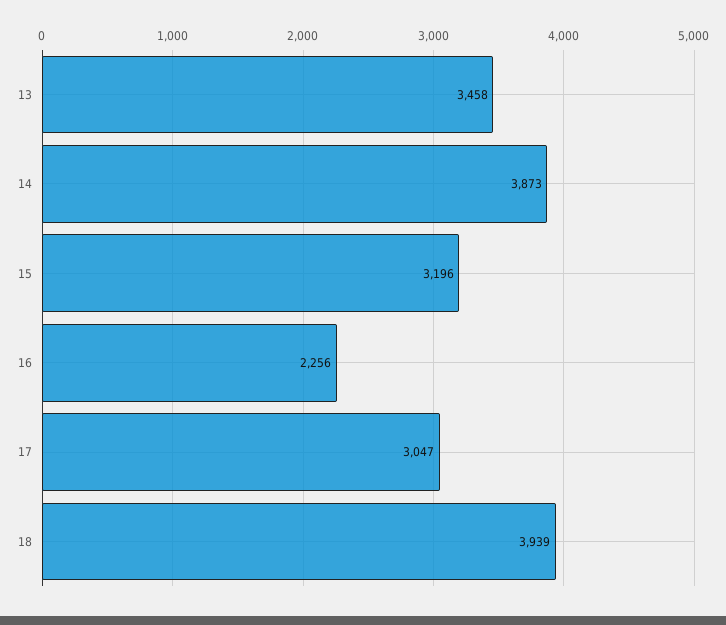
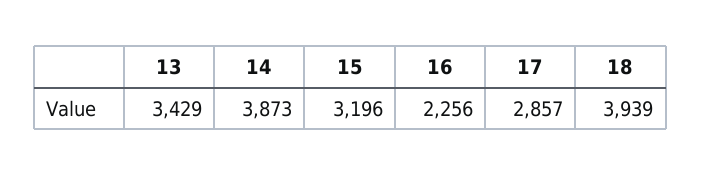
  {
-   "13": 3458,
+   "13": 3429,
    "14": 3873,
    "15": 3196,
    "16": 2256,
-   "17": 3047,
+   "17": 2857,
    "18": 3939
  }

